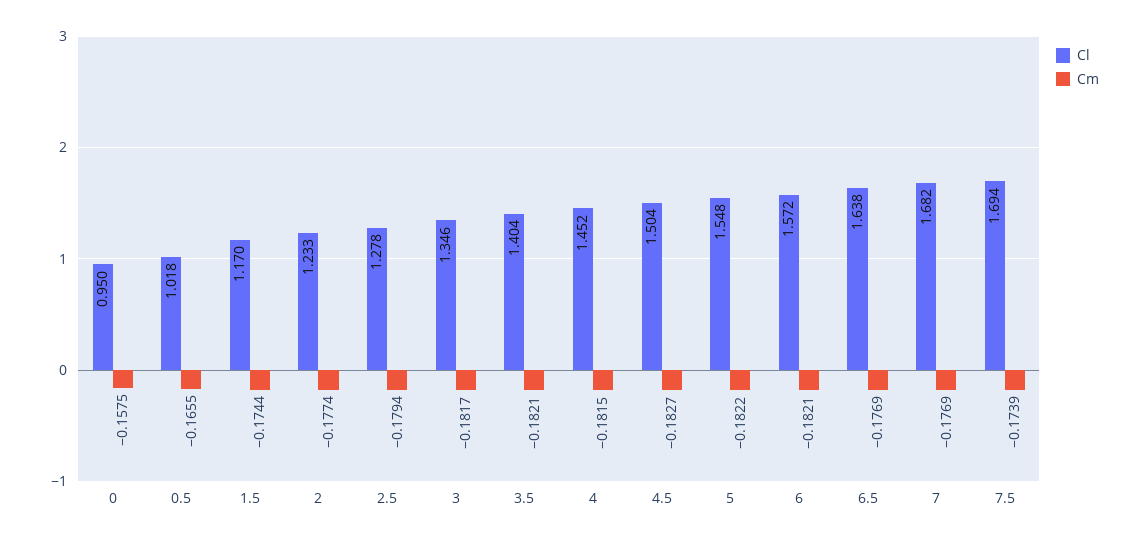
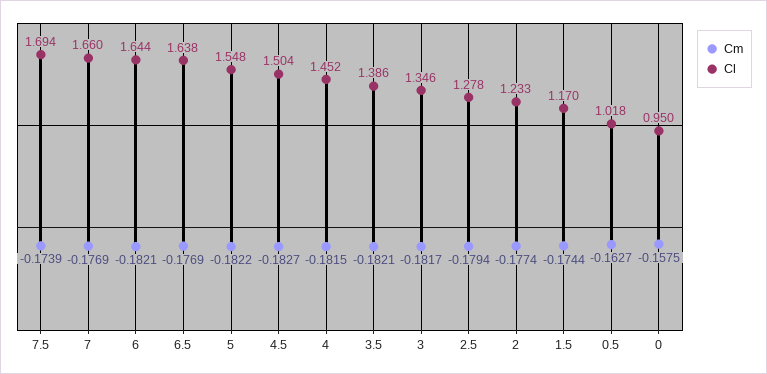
  {
    "Cl": {
      "0": 0.95,
      "0.5": 1.018,
      "1.5": 1.17,
      "2": 1.233,
      "2.5": 1.278,
      "3": 1.346,
-     "3.5": 1.404,
+     "3.5": 1.386,
      "4": 1.452,
      "4.5": 1.504,
      "5": 1.548,
-     "6": 1.572,
+     "6": 1.644,
      "6.5": 1.638,
-     "7": 1.682,
+     "7": 1.66,
      "7.5": 1.694
    },
    "Cm": {
      "0": -0.1575,
-     "0.5": -0.1655,
+     "0.5": -0.1627,
      "1.5": -0.1744,
      "2": -0.1774,
      "2.5": -0.1794,
      "3": -0.1817,
      "3.5": -0.1821,
      "4": -0.1815,
      "4.5": -0.1827,
      "5": -0.1822,
      "6": -0.1821,
      "6.5": -0.1769,
      "7": -0.1769,
      "7.5": -0.1739
    }
  }

